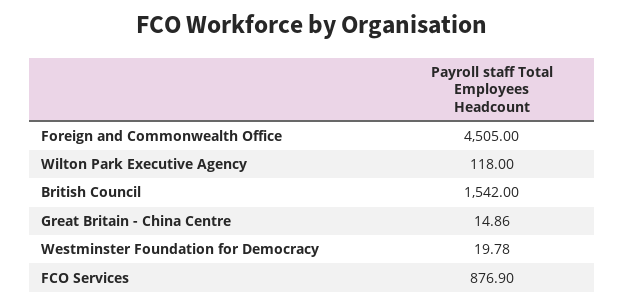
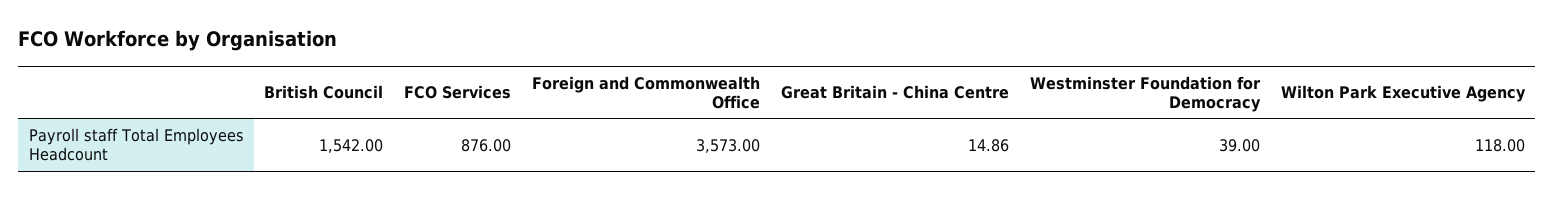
  {
-   "Foreign and Commonwealth Office": 4505,
+   "Foreign and Commonwealth Office": 3573,
    "Wilton Park Executive Agency": 118,
    "British Council": 1542,
    "Great Britain - China Centre": 14.86,
-   "Westminster Foundation for Democracy": 19.78,
+   "Westminster Foundation for Democracy": 39,
-   "FCO Services": 876.9
+   "FCO Services": 876
  }

